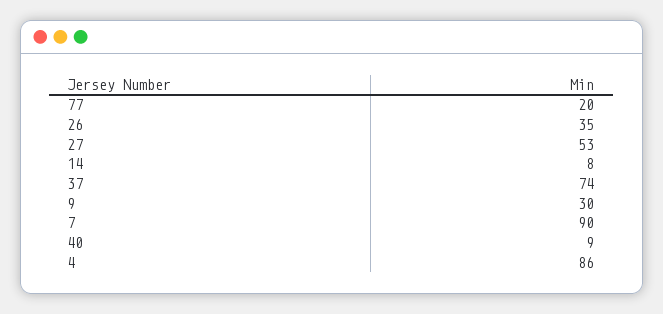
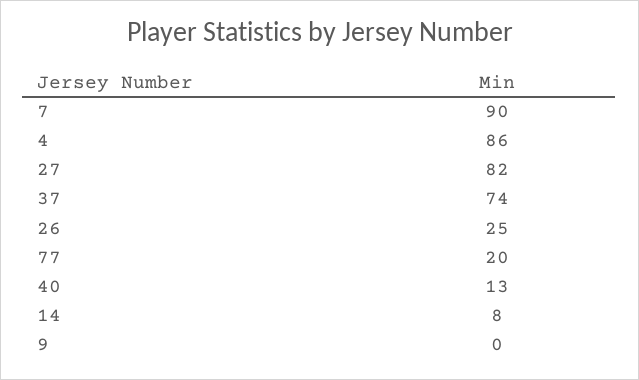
  {
    "77": 20,
-   "26": 35,
+   "26": 25,
-   "27": 53,
+   "27": 82,
    "14": 8,
    "37": 74,
-   "9": 30,
+   "9": 0,
    "7": 90,
-   "40": 9,
+   "40": 13,
    "4": 86
  }

